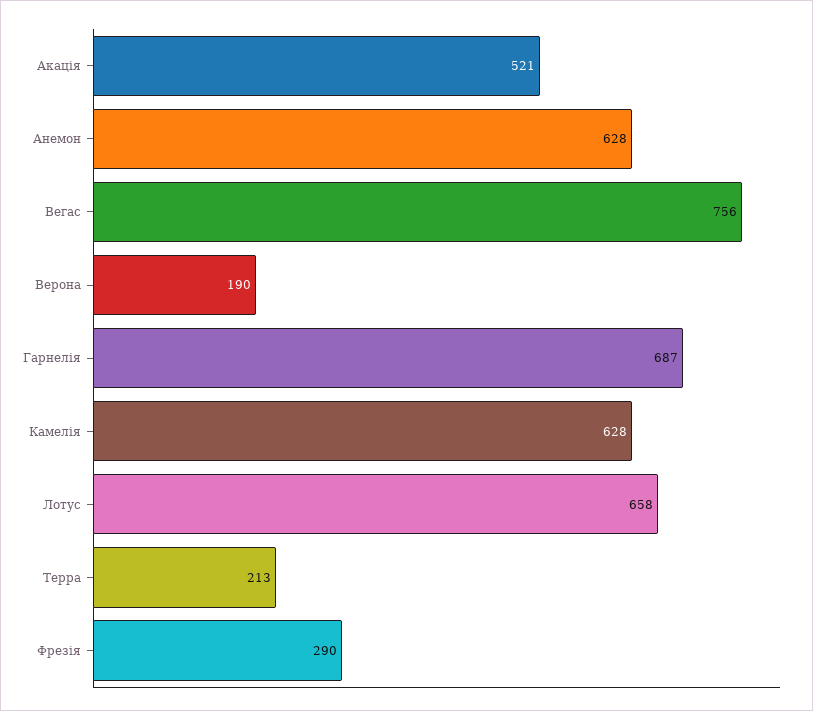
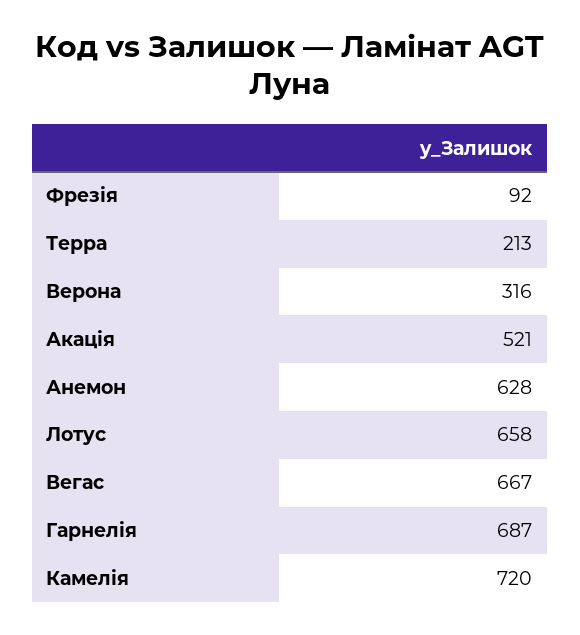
  {
    "Акація": 521,
    "Анемон": 628,
-   "Вегас": 756,
+   "Вегас": 667,
-   "Верона": 190,
+   "Верона": 316,
    "Гарнелія": 687,
-   "Камелія": 628,
+   "Камелія": 720,
    "Лотус": 658,
    "Терра": 213,
-   "Фрезія": 290
+   "Фрезія": 92
  }

